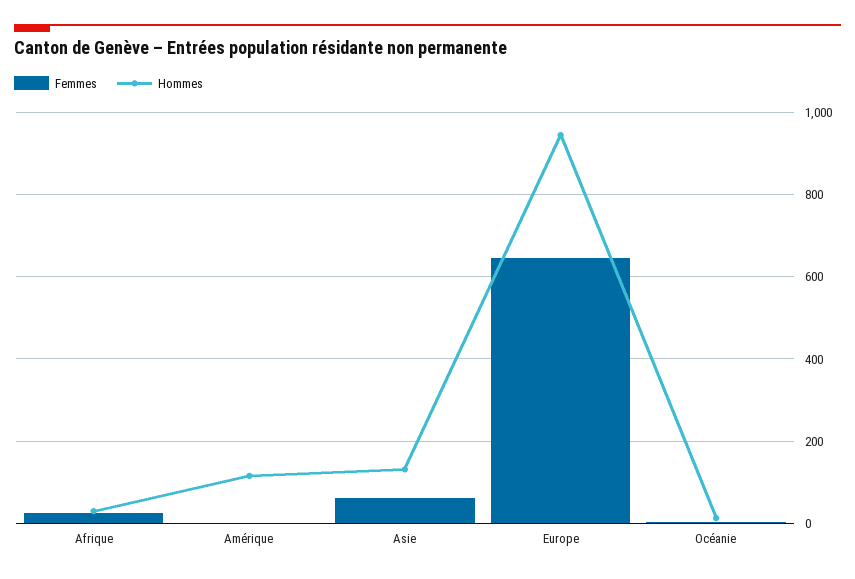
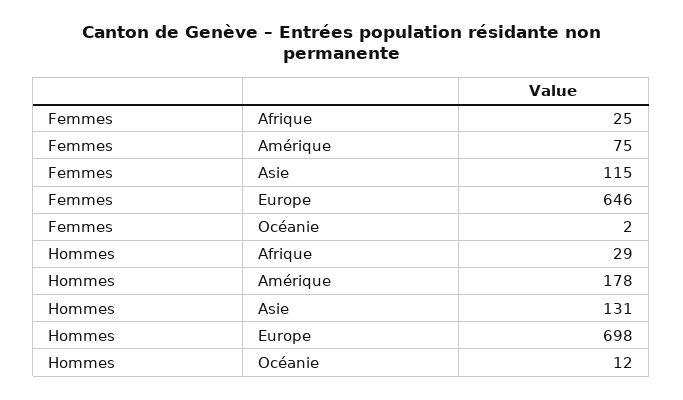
  {
    "Femmes": {
      "Afrique": 25,
-     "Amérique": 0,
+     "Amérique": 75,
-     "Asie": 60,
+     "Asie": 115,
      "Europe": 646,
      "Océanie": 2
    },
    "Hommes": {
      "Afrique": 29,
-     "Amérique": 120,
+     "Amérique": 178,
      "Asie": 131,
-     "Europe": 940,
+     "Europe": 698,
      "Océanie": 12
    }
  }

